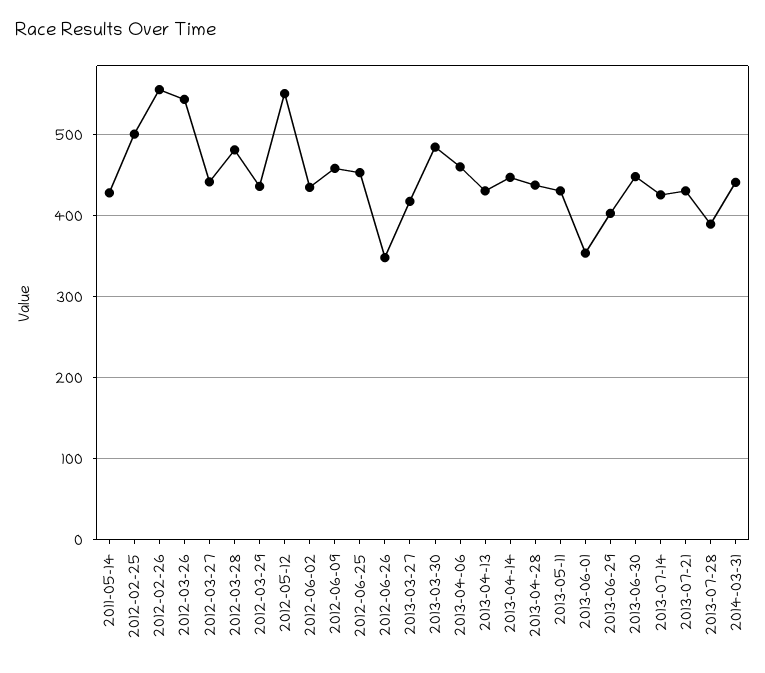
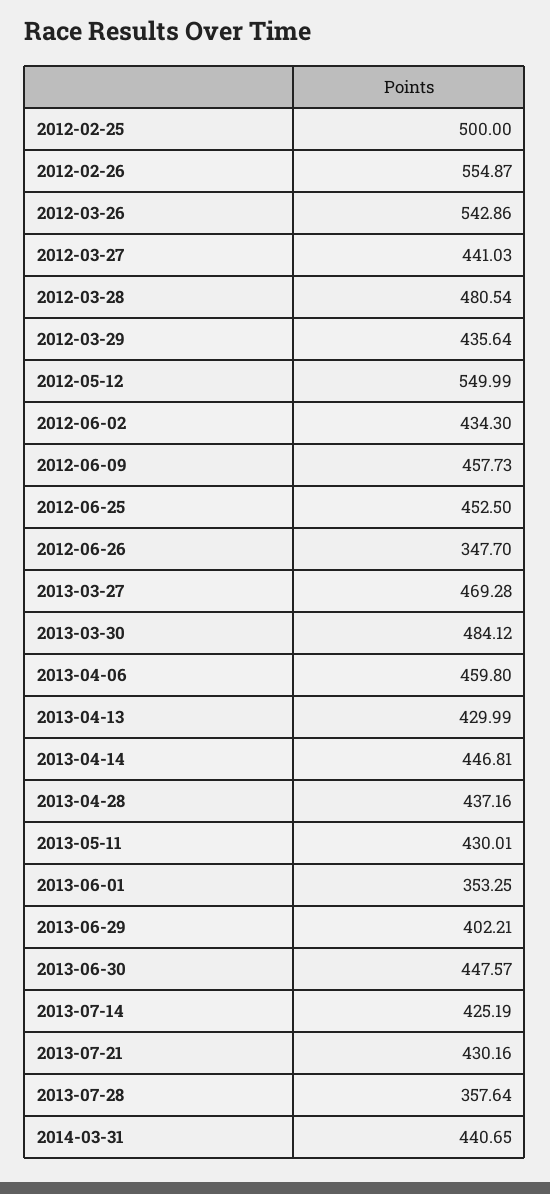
  {
-   "2011-05-14": 430,
    "2012-02-25": 500,
    "2012-02-26": 554.87,
    "2012-03-26": 542.86,
    "2012-03-27": 441.03,
    "2012-03-28": 480.54,
    "2012-03-29": 435.64,
    "2012-05-12": 549.99,
    "2012-06-02": 434.3,
    "2012-06-09": 457.73,
    "2012-06-25": 452.5,
    "2012-06-26": 347.7,
-   "2013-03-27": 420,
+   "2013-03-27": 469.28,
    "2013-03-30": 484.12,
    "2013-04-06": 459.8,
    "2013-04-13": 429.99,
    "2013-04-14": 446.81,
    "2013-04-28": 437.16,
    "2013-05-11": 430.01,
    "2013-06-01": 353.25,
    "2013-06-29": 402.21,
    "2013-06-30": 447.57,
    "2013-07-14": 425.19,
    "2013-07-21": 430.16,
-   "2013-07-28": 390,
+   "2013-07-28": 357.64,
    "2014-03-31": 440.65
  }

